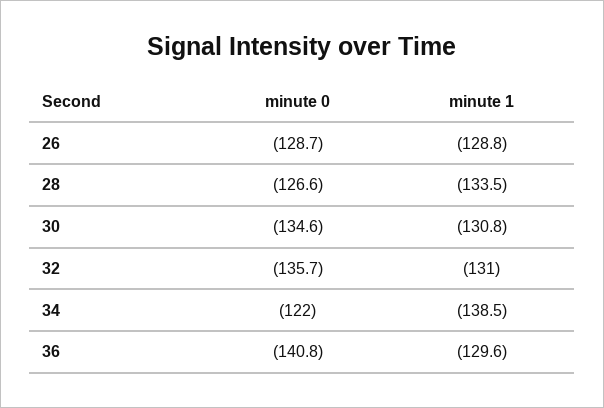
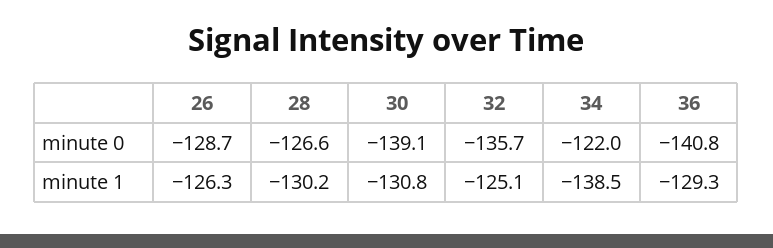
  {
    "minute 0": {
      "26": -128.7,
      "28": -126.6,
-     "30": -134.6,
+     "30": -139.1,
      "32": -135.7,
      "34": -122,
      "36": -140.8
    },
    "minute 1": {
-     "26": -128.8,
+     "26": -126.3,
-     "28": -133.5,
+     "28": -130.2,
      "30": -130.8,
-     "32": -131,
+     "32": -125.1,
      "34": -138.5,
-     "36": -129.6
+     "36": -129.3
    }
  }

